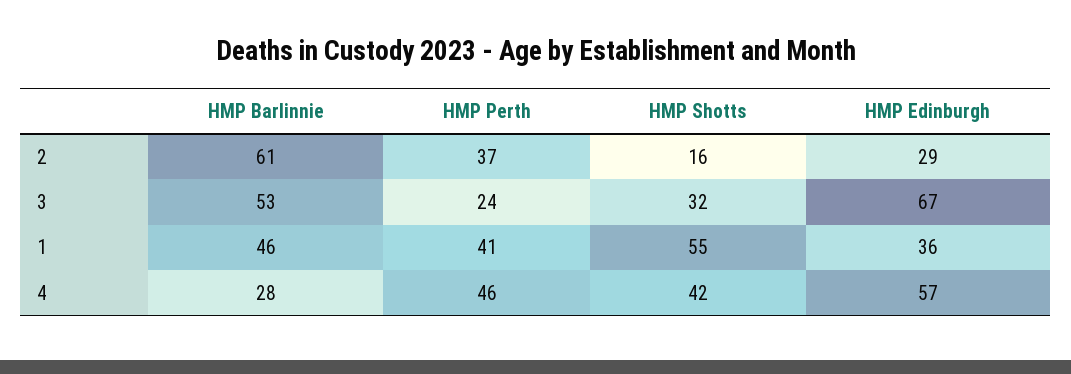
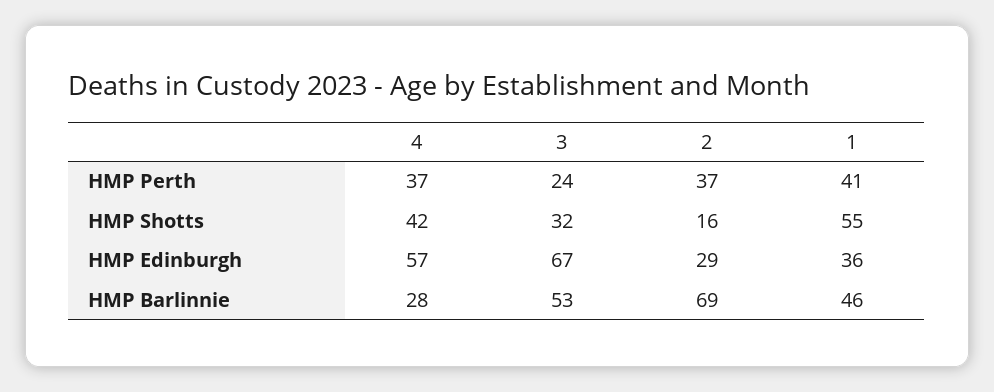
  {
    "HMP Barlinnie": {
-     "2": 61,
+     "2": 69,
      "3": 53,
      "1": 46,
      "4": 28
    },
    "HMP Perth": {
      "2": 37,
      "3": 24,
      "1": 41,
-     "4": 46
+     "4": 37
    },
    "HMP Shotts": {
      "2": 16,
      "3": 32,
      "1": 55,
      "4": 42
    },
    "HMP Edinburgh": {
      "2": 29,
      "3": 67,
      "1": 36,
      "4": 57
    }
  }

